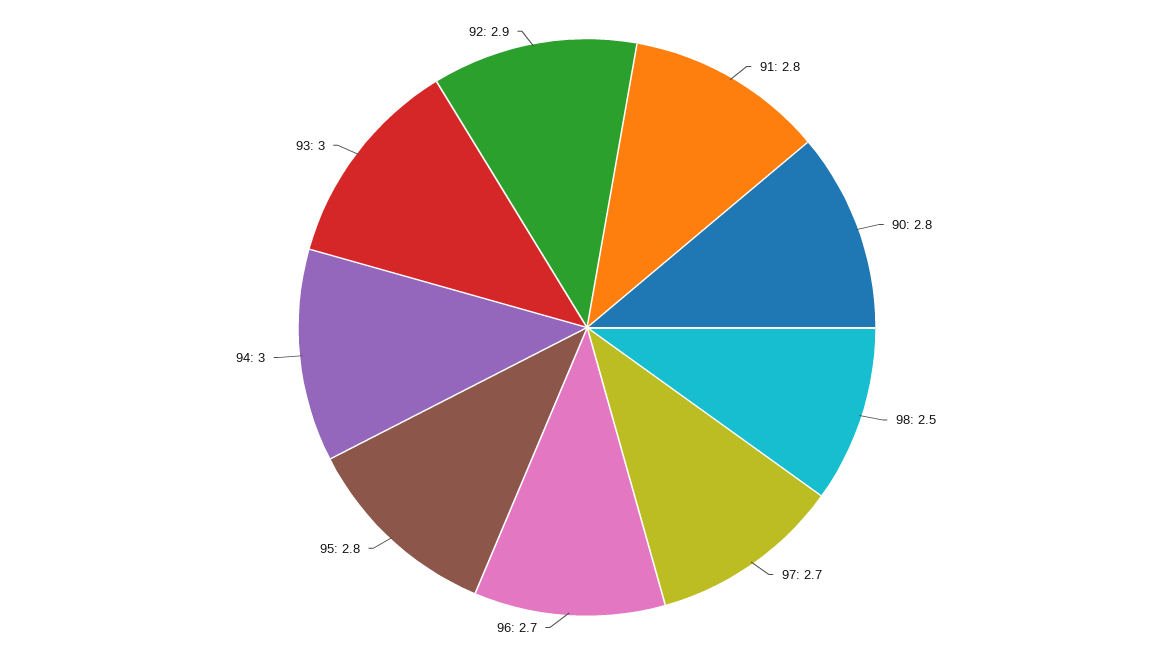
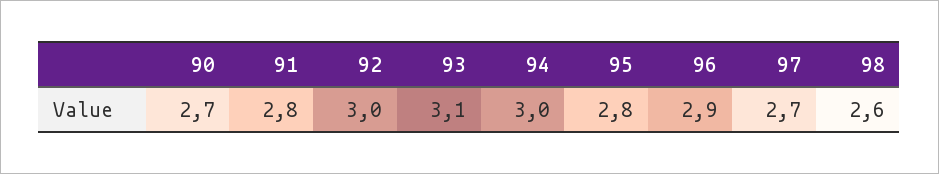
  {
    "91": 2.8,
-   "90": 2.8,
+   "90": 2.7,
-   "98": 2.5,
+   "98": 2.6,
    "97": 2.7,
-   "96": 2.7,
+   "96": 2.9,
    "95": 2.8,
    "94": 3,
-   "93": 3,
+   "93": 3.1,
-   "92": 2.9
+   "92": 3
  }

